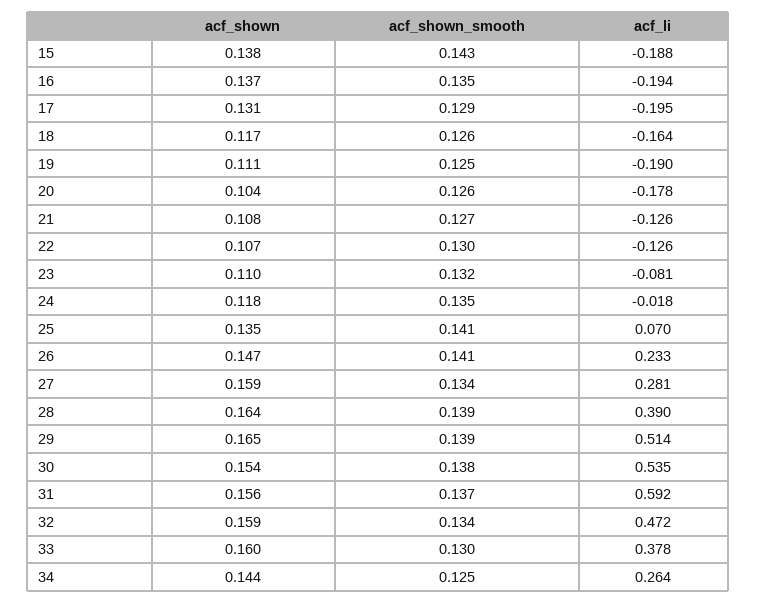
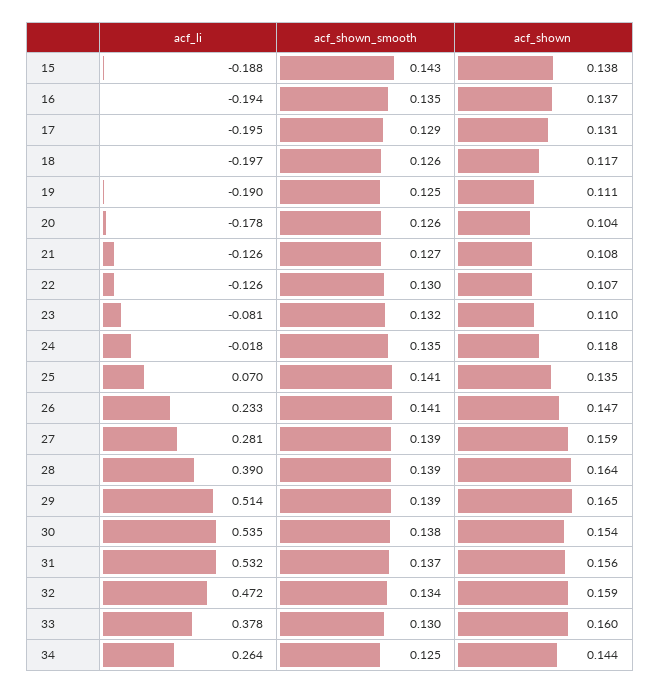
  {
    "acf_shown": {
      "15": 0.138,
      "16": 0.137,
      "17": 0.131,
      "18": 0.117,
      "19": 0.111,
      "20": 0.104,
      "21": 0.108,
      "22": 0.107,
      "23": 0.11,
      "24": 0.118,
      "25": 0.135,
      "26": 0.147,
      "27": 0.159,
      "28": 0.164,
      "29": 0.165,
      "30": 0.154,
      "31": 0.156,
      "32": 0.159,
      "33": 0.16,
      "34": 0.144
    },
    "acf_shown_smooth": {
      "15": 0.143,
      "16": 0.135,
      "17": 0.129,
      "18": 0.126,
      "19": 0.125,
      "20": 0.126,
      "21": 0.127,
      "22": 0.13,
      "23": 0.132,
      "24": 0.135,
      "25": 0.141,
      "26": 0.141,
-     "27": 0.134,
+     "27": 0.139,
      "28": 0.139,
      "29": 0.139,
      "30": 0.138,
      "31": 0.137,
      "32": 0.134,
      "33": 0.13,
      "34": 0.125
    },
    "acf_li": {
      "15": -0.188,
      "16": -0.194,
      "17": -0.195,
-     "18": -0.164,
+     "18": -0.197,
      "19": -0.19,
      "20": -0.178,
      "21": -0.126,
      "22": -0.126,
      "23": -0.081,
      "24": -0.018,
      "25": 0.07,
      "26": 0.233,
      "27": 0.281,
      "28": 0.39,
      "29": 0.514,
      "30": 0.535,
-     "31": 0.592,
+     "31": 0.532,
      "32": 0.472,
      "33": 0.378,
      "34": 0.264
    }
  }

